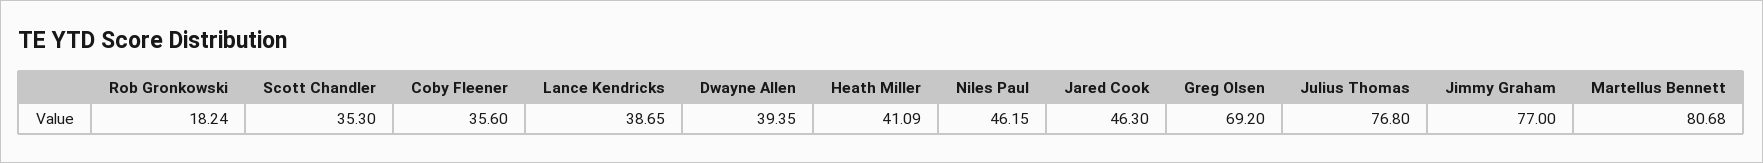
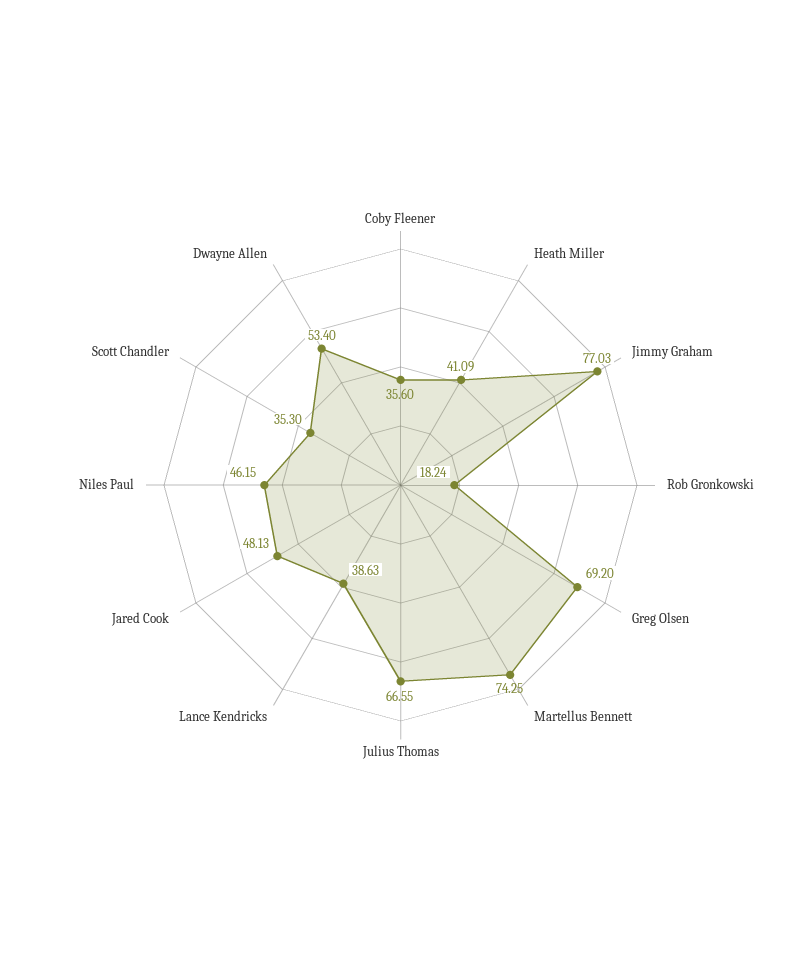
  {
    "Rob Gronkowski": 18.24,
    "Scott Chandler": 35.3,
    "Coby Fleener": 35.6,
-   "Lance Kendricks": 38.65,
+   "Lance Kendricks": 38.63,
-   "Dwayne Allen": 39.35,
+   "Dwayne Allen": 53.4,
    "Heath Miller": 41.09,
    "Niles Paul": 46.15,
-   "Jared Cook": 46.3,
+   "Jared Cook": 48.13,
    "Greg Olsen": 69.2,
-   "Julius Thomas": 76.8,
+   "Julius Thomas": 66.55,
-   "Jimmy Graham": 77,
+   "Jimmy Graham": 77.03,
-   "Martellus Bennett": 80.68
+   "Martellus Bennett": 74.25
  }

